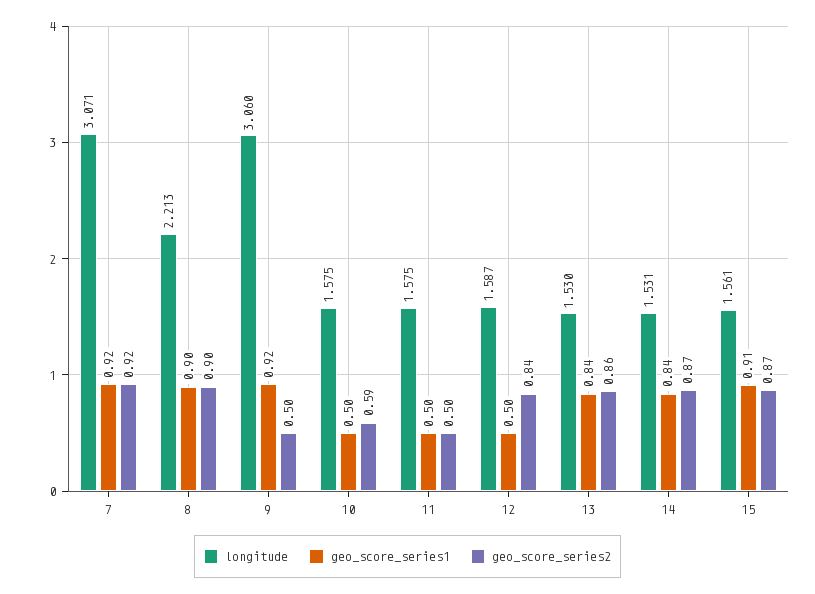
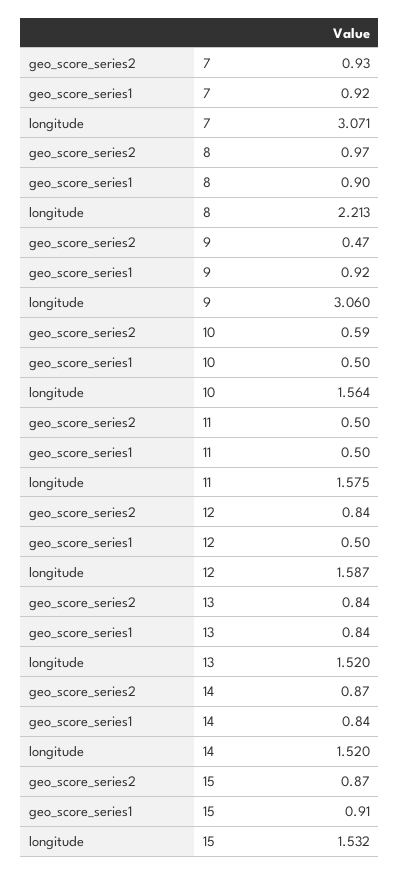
  {
    "longitude": {
      "7": 3.071,
      "8": 2.213,
      "9": 3.06,
-     "10": 1.575,
+     "10": 1.564,
      "11": 1.575,
      "12": 1.587,
-     "13": 1.53,
+     "13": 1.52,
-     "14": 1.531,
+     "14": 1.52,
-     "15": 1.561
+     "15": 1.532
    },
    "geo_score_series1": {
      "7": 0.92,
      "8": 0.9,
      "9": 0.92,
      "10": 0.5,
      "11": 0.5,
      "12": 0.5,
      "13": 0.84,
      "14": 0.84,
      "15": 0.91
    },
    "geo_score_series2": {
-     "7": 0.92,
+     "7": 0.93,
-     "8": 0.9,
+     "8": 0.97,
-     "9": 0.5,
+     "9": 0.47,
      "10": 0.59,
      "11": 0.5,
      "12": 0.84,
-     "13": 0.86,
+     "13": 0.84,
      "14": 0.87,
      "15": 0.87
    }
  }

